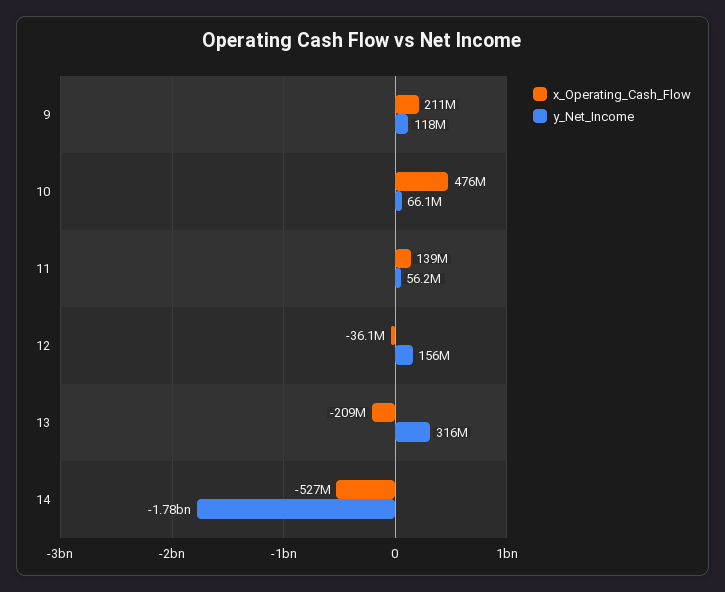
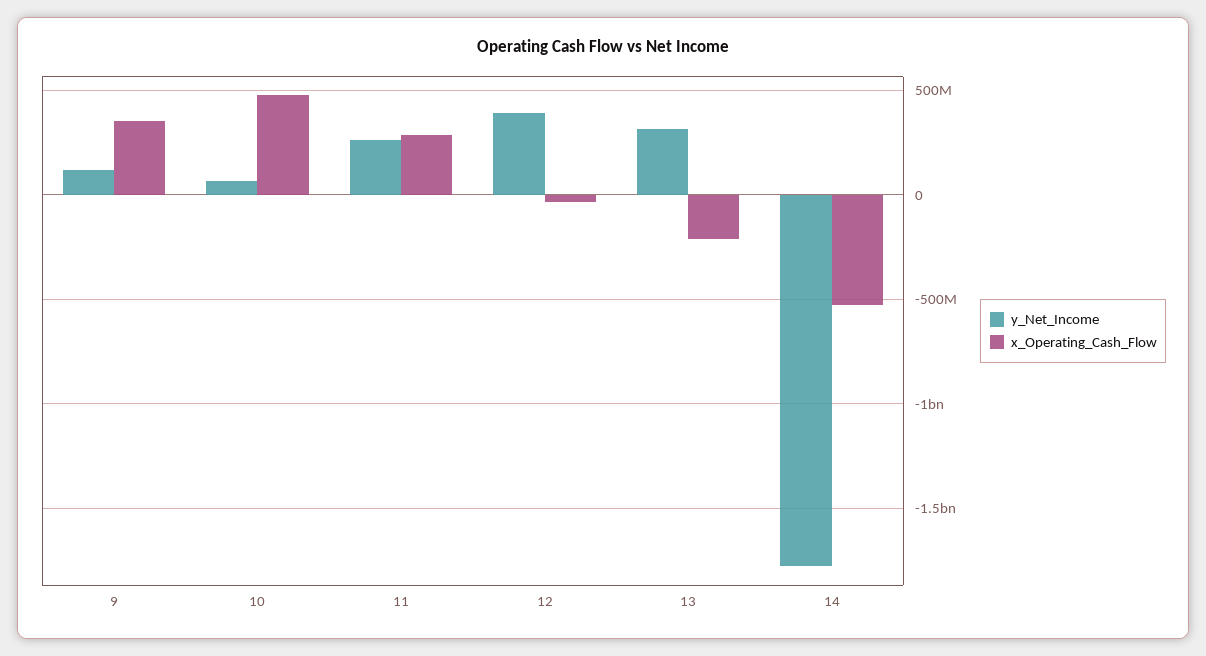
  {
    "x_Operating_Cash_Flow": {
-     "9": 211000000,
+     "9": 350000000,
      "10": 476000000,
-     "11": 139000000,
+     "11": 300000000,
      "12": -36100000,
      "13": -209000000,
      "14": -527000000
    },
    "y_Net_Income": {
      "9": 118000000,
      "10": 66100000,
-     "11": 56200000,
+     "11": 250000000,
-     "12": 156000000,
+     "12": 400000000,
      "13": 316000000,
      "14": -1780000000
    }
  }

